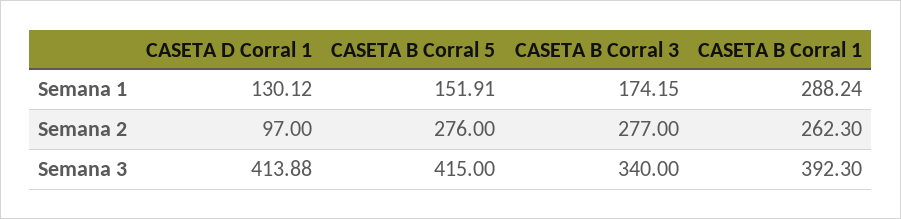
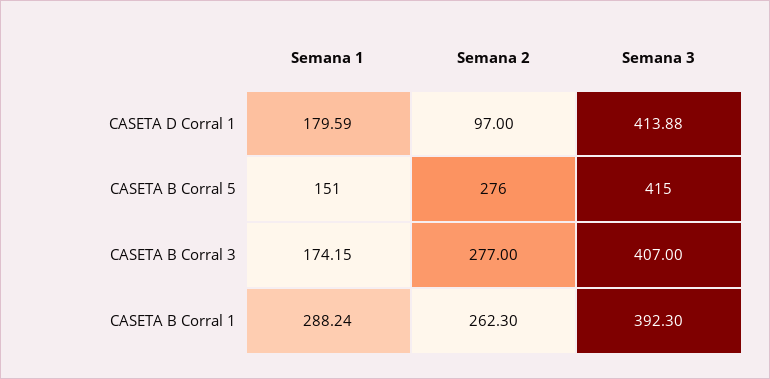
  {
    "CASETA D Corral 1": {
-     "Semana 1": 130.12,
+     "Semana 1": 179.59,
      "Semana 2": 97,
      "Semana 3": 413.88
    },
    "CASETA B Corral 5": {
-     "Semana 1": 151.91,
+     "Semana 1": 151,
      "Semana 2": 276,
      "Semana 3": 415
    },
    "CASETA B Corral 3": {
      "Semana 1": 174.15,
      "Semana 2": 277,
-     "Semana 3": 340
+     "Semana 3": 407
    },
    "CASETA B Corral 1": {
      "Semana 1": 288.24,
      "Semana 2": 262.3,
      "Semana 3": 392.3
    }
  }

